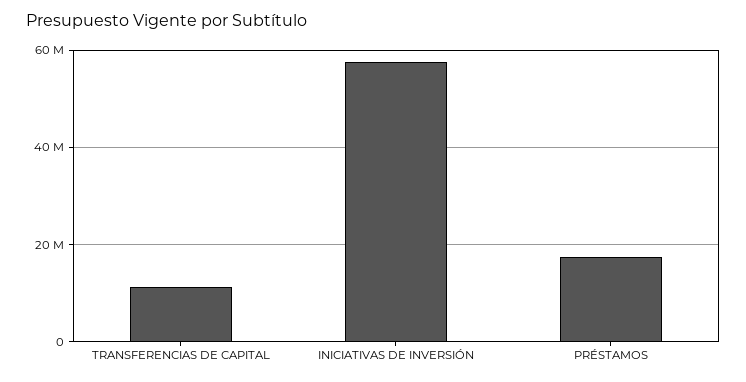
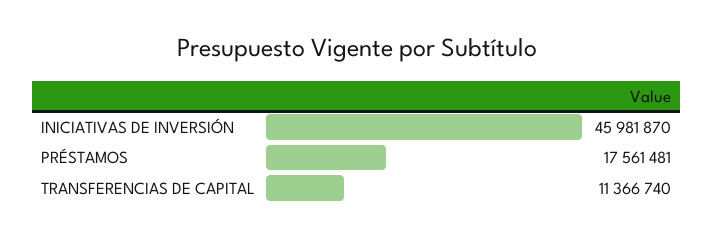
  {
    "TRANSFERENCIAS DE CAPITAL": 11366740,
-   "INICIATIVAS DE INVERSIÓN": 58000000,
+   "INICIATIVAS DE INVERSIÓN": 45981870,
    "PRÉSTAMOS": 17561481
  }

